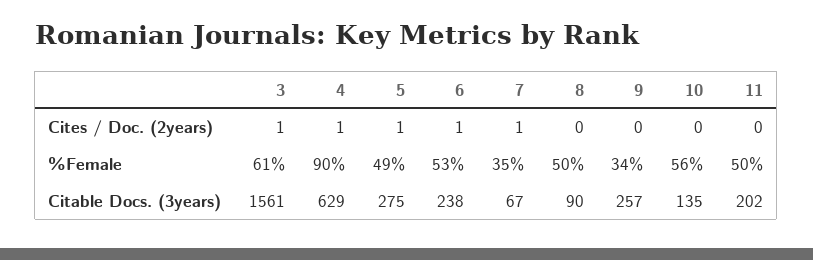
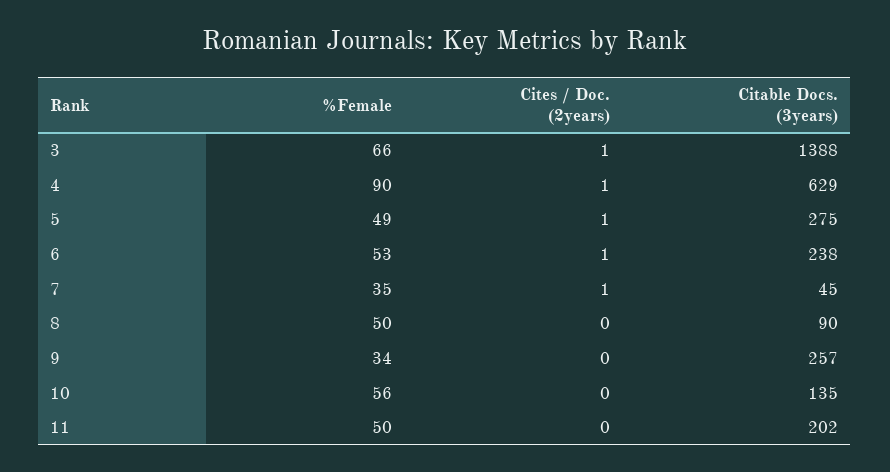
  {
    "3": {
      "Cites / Doc. (2years)": 1,
-     "%Female": 61,
+     "%Female": 66,
-     "Citable Docs. (3years)": 1561
+     "Citable Docs. (3years)": 1388
    },
    "4": {
      "Cites / Doc. (2years)": 1,
      "%Female": 90,
      "Citable Docs. (3years)": 629
    },
    "5": {
      "Cites / Doc. (2years)": 1,
      "%Female": 49,
      "Citable Docs. (3years)": 275
    },
    "6": {
      "Cites / Doc. (2years)": 1,
      "%Female": 53,
      "Citable Docs. (3years)": 238
    },
    "7": {
      "Cites / Doc. (2years)": 1,
      "%Female": 35,
-     "Citable Docs. (3years)": 67
+     "Citable Docs. (3years)": 45
    },
    "8": {
      "Cites / Doc. (2years)": 0,
      "%Female": 50,
      "Citable Docs. (3years)": 90
    },
    "9": {
      "Cites / Doc. (2years)": 0,
      "%Female": 34,
      "Citable Docs. (3years)": 257
    },
    "10": {
      "Cites / Doc. (2years)": 0,
      "%Female": 56,
      "Citable Docs. (3years)": 135
    },
    "11": {
      "Cites / Doc. (2years)": 0,
      "%Female": 50,
      "Citable Docs. (3years)": 202
    }
  }

